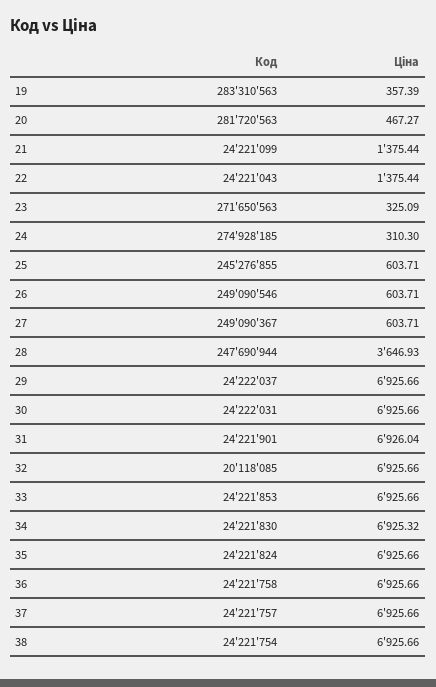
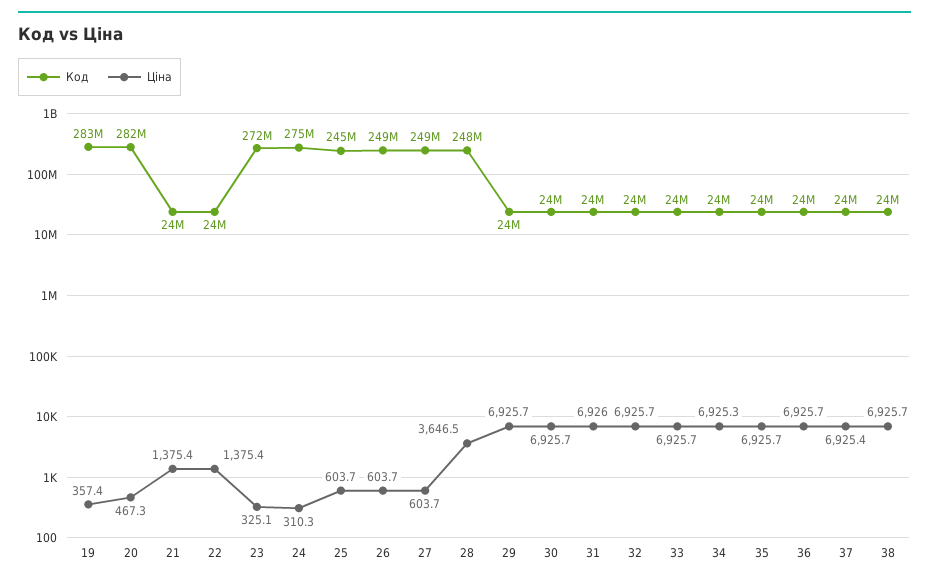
  {
    "Код": {
      "19": 283310563,
      "20": 281720563,
      "21": 24221099,
      "22": 24221043,
      "23": 271650563,
      "24": 274928185,
      "25": 245276855,
      "26": 249090546,
      "27": 249090367,
      "28": 247690944,
      "29": 24222037,
      "30": 24222031,
      "31": 24221901,
-     "32": 20118085,
+     "32": 24000000,
      "33": 24221853,
      "34": 24221830,
      "35": 24221824,
      "36": 24221758,
      "37": 24221757,
      "38": 24221754
    },
    "Ціна": {
      "19": 357.39,
      "20": 467.27,
      "21": 1375.44,
      "22": 1375.44,
      "23": 325.09,
      "24": 310.3,
      "25": 603.71,
      "26": 603.71,
      "27": 603.71,
-     "28": 3646.93,
+     "28": 3646.5,
      "29": 6925.66,
      "30": 6925.66,
      "31": 6926.04,
      "32": 6925.66,
      "33": 6925.66,
      "34": 6925.32,
      "35": 6925.66,
      "36": 6925.66,
-     "37": 6925.66,
+     "37": 6925.4,
      "38": 6925.66
    }
  }

